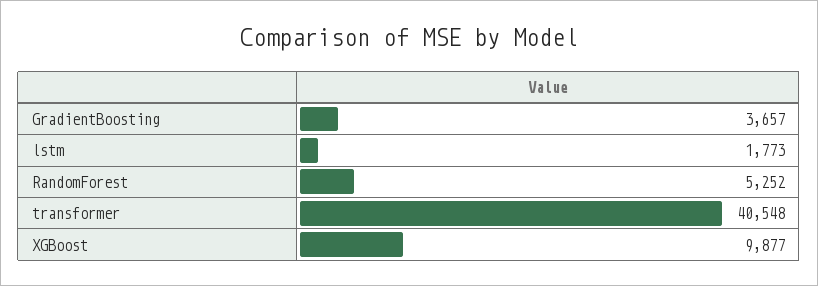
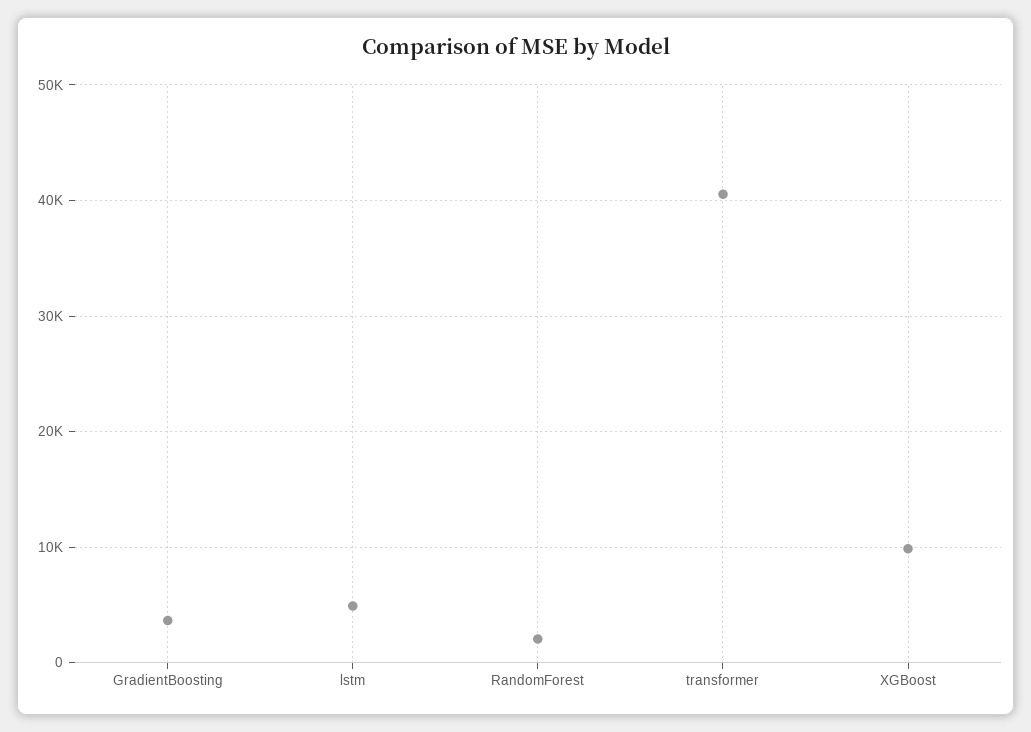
  {
    "GradientBoosting": 3657,
-   "lstm": 1773,
+   "lstm": 5000,
-   "RandomForest": 5252,
+   "RandomForest": 2000,
    "transformer": 40548,
    "XGBoost": 9877
  }

